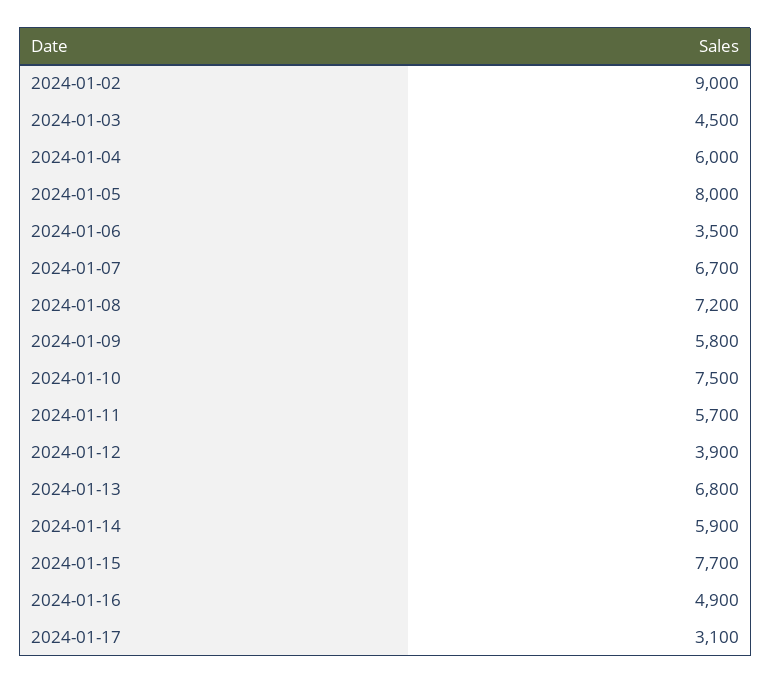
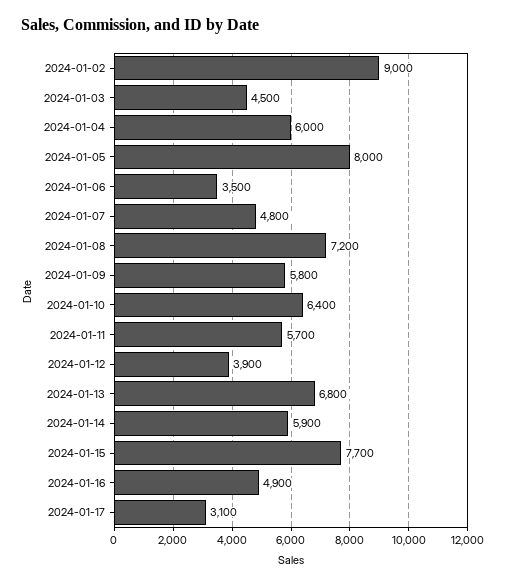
  {
    "2024-01-02": 9000,
    "2024-01-03": 4500,
    "2024-01-04": 6000,
    "2024-01-05": 8000,
    "2024-01-06": 3500,
-   "2024-01-07": 6700,
+   "2024-01-07": 4800,
    "2024-01-08": 7200,
    "2024-01-09": 5800,
-   "2024-01-10": 7500,
+   "2024-01-10": 6400,
    "2024-01-11": 5700,
    "2024-01-12": 3900,
    "2024-01-13": 6800,
    "2024-01-14": 5900,
    "2024-01-15": 7700,
    "2024-01-16": 4900,
    "2024-01-17": 3100
  }

